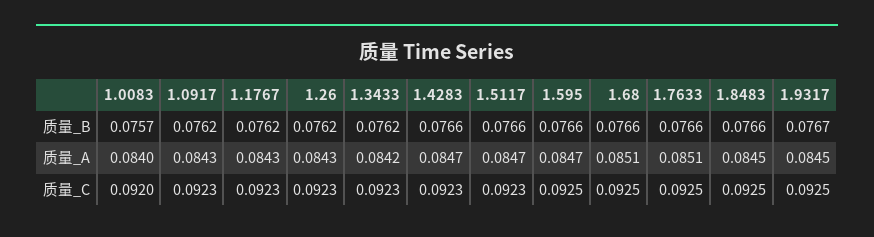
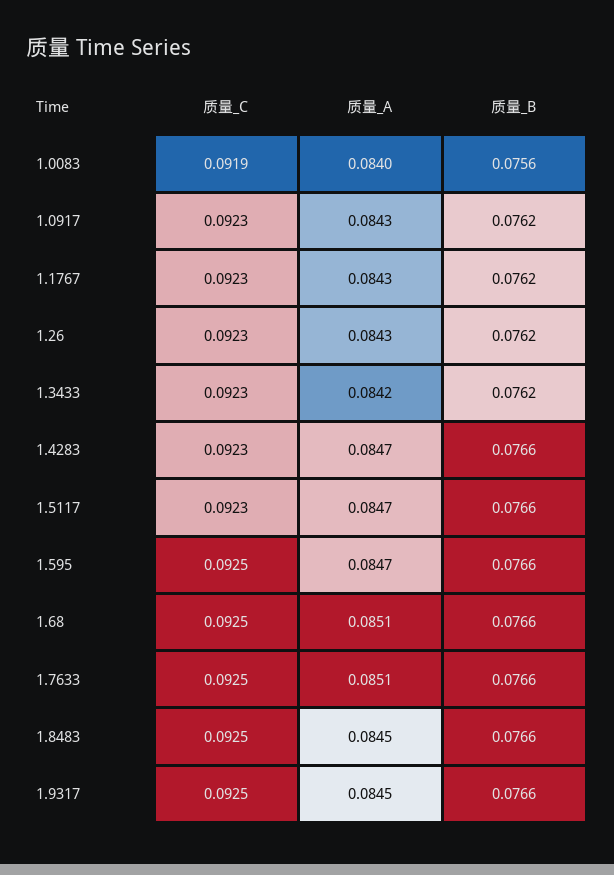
  {
    "1.0083": {
-     "质量_B": 0.0757,
+     "质量_B": 0.0756,
      "质量_A": 0.084,
-     "质量_C": 0.092
+     "质量_C": 0.0919
    },
    "1.0917": {
      "质量_B": 0.0762,
      "质量_A": 0.0843,
      "质量_C": 0.0923
    },
    "1.1767": {
      "质量_B": 0.0762,
      "质量_A": 0.0843,
      "质量_C": 0.0923
    },
    "1.26": {
      "质量_B": 0.0762,
      "质量_A": 0.0843,
      "质量_C": 0.0923
    },
    "1.3433": {
      "质量_B": 0.0762,
      "质量_A": 0.0842,
      "质量_C": 0.0923
    },
    "1.4283": {
      "质量_B": 0.0766,
      "质量_A": 0.0847,
      "质量_C": 0.0923
    },
    "1.5117": {
      "质量_B": 0.0766,
      "质量_A": 0.0847,
      "质量_C": 0.0923
    },
    "1.595": {
      "质量_B": 0.0766,
      "质量_A": 0.0847,
      "质量_C": 0.0925
    },
    "1.68": {
      "质量_B": 0.0766,
      "质量_A": 0.0851,
      "质量_C": 0.0925
    },
    "1.7633": {
      "质量_B": 0.0766,
      "质量_A": 0.0851,
      "质量_C": 0.0925
    },
    "1.8483": {
      "质量_B": 0.0766,
      "质量_A": 0.0845,
      "质量_C": 0.0925
    },
    "1.9317": {
-     "质量_B": 0.0767,
+     "质量_B": 0.0766,
      "质量_A": 0.0845,
      "质量_C": 0.0925
    }
  }

